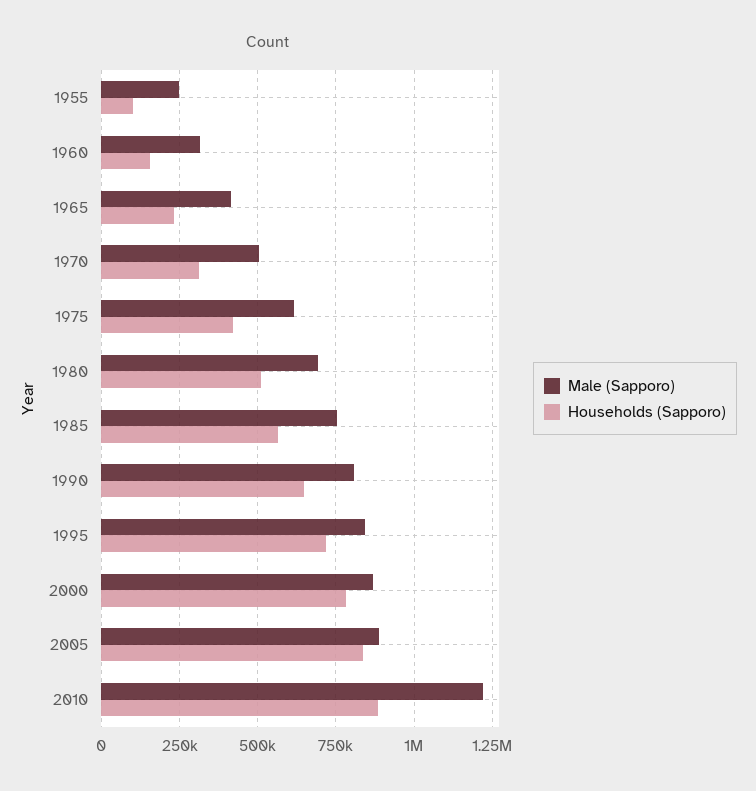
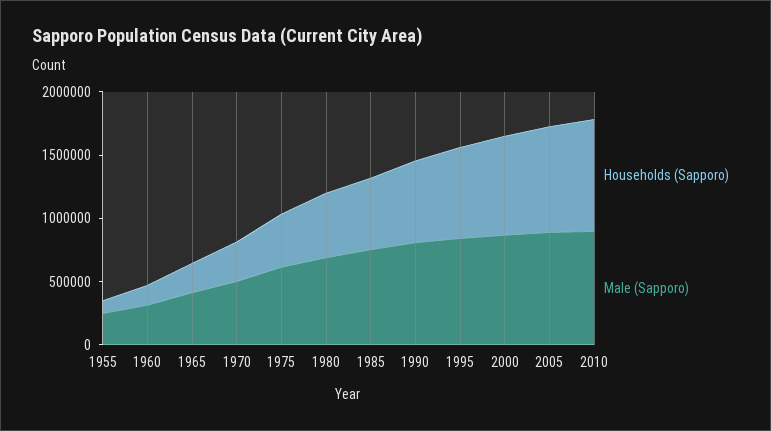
  {
    "Male (Sapporo)": {
      "1955": 250000,
      "1960": 325000,
      "1965": 425000,
      "1970": 500000,
      "1975": 625000,
      "1980": 700000,
      "1985": 750000,
      "1990": 800000,
      "1995": 850000,
      "2000": 875000,
      "2005": 900000,
-     "2010": 1225000
+     "2010": 900000
    },
    "Households (Sapporo)": {
      "1955": 100000,
      "1960": 150000,
      "1965": 225000,
      "1970": 300000,
      "1975": 425000,
      "1980": 500000,
      "1985": 575000,
      "1990": 650000,
      "1995": 725000,
      "2000": 775000,
      "2005": 825000,
      "2010": 875000
    }
  }

